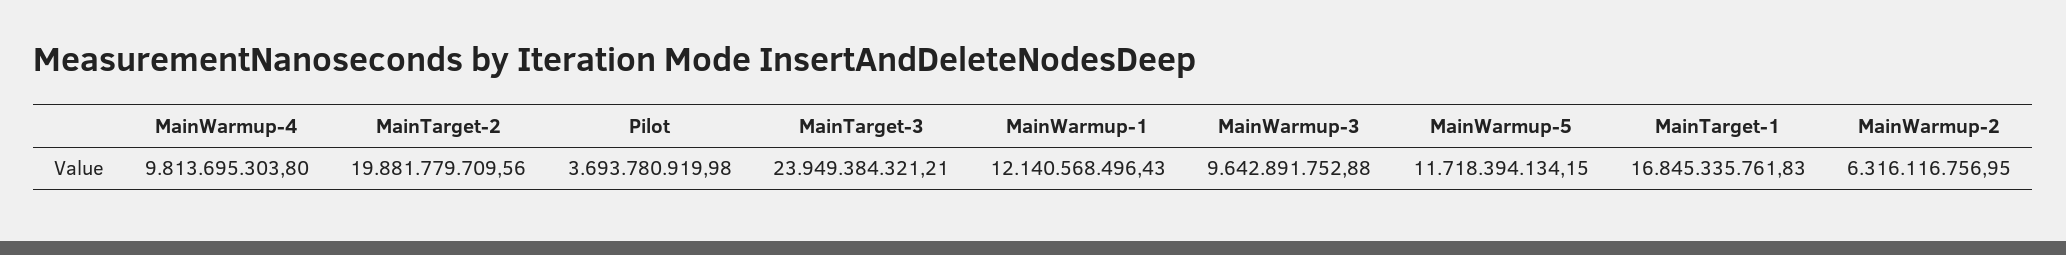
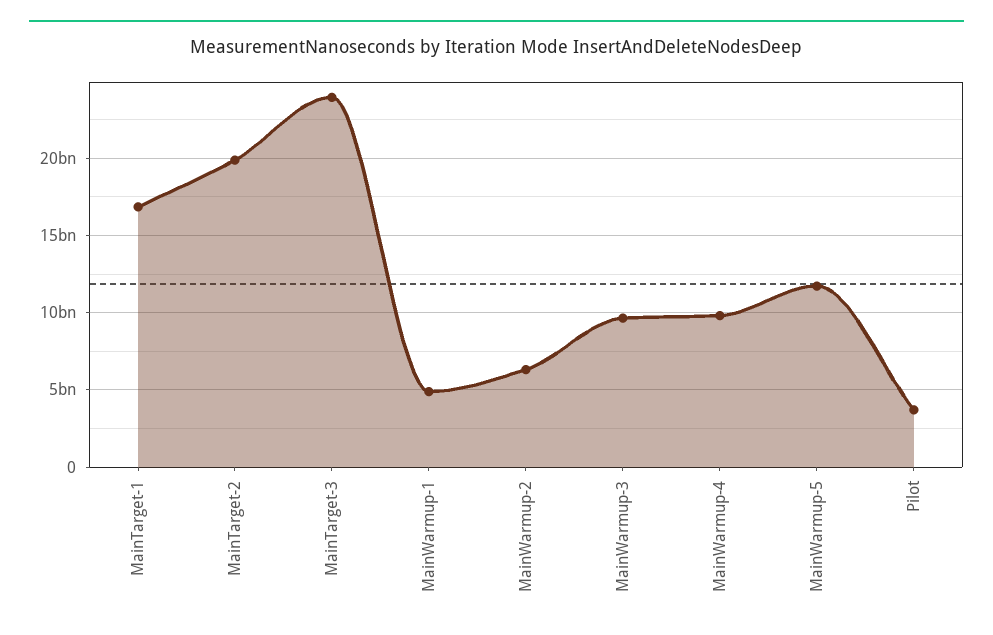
  {
    "MainWarmup-4": 9813695303.8,
    "MainTarget-2": 19881779709.56,
    "Pilot": 3693780919.98,
    "MainTarget-3": 23949384321.21,
-   "MainWarmup-1": 12140568496.43,
+   "MainWarmup-1": 5000000000,
    "MainWarmup-3": 9642891752.88,
    "MainWarmup-5": 11718394134.15,
    "MainTarget-1": 16845335761.83,
    "MainWarmup-2": 6316116756.95
  }

